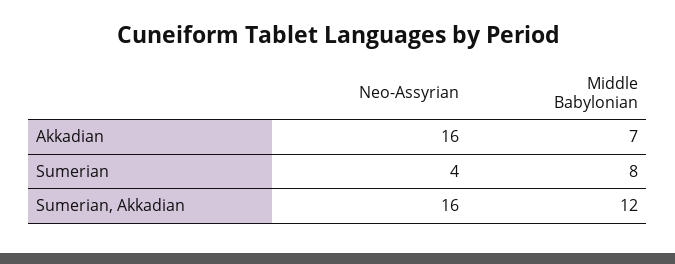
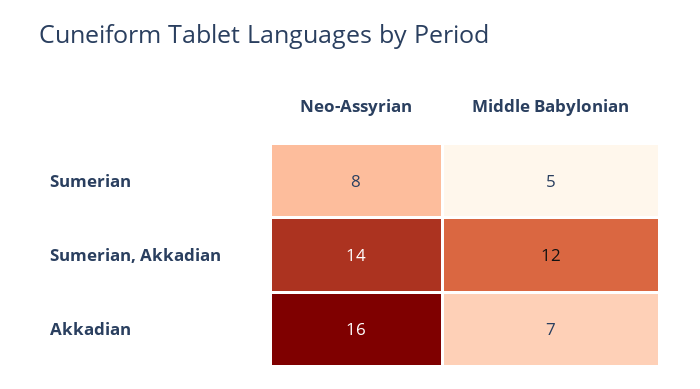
  {
    "Neo-Assyrian": {
      "Akkadian": 16,
-     "Sumerian": 4,
+     "Sumerian": 8,
-     "Sumerian, Akkadian": 16
+     "Sumerian, Akkadian": 14
    },
    "Middle Babylonian": {
      "Akkadian": 7,
-     "Sumerian": 8,
+     "Sumerian": 5,
      "Sumerian, Akkadian": 12
    }
  }

